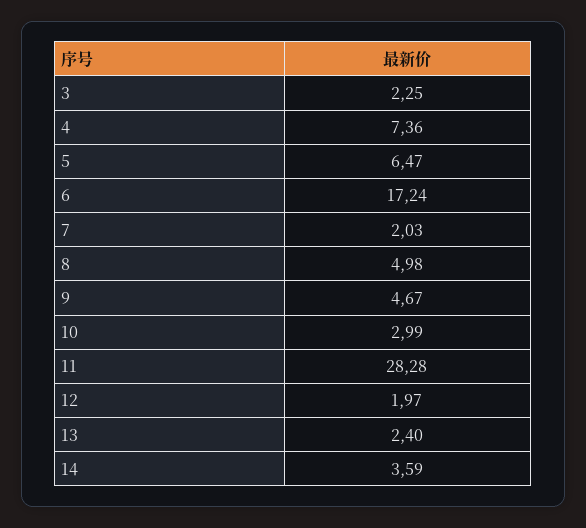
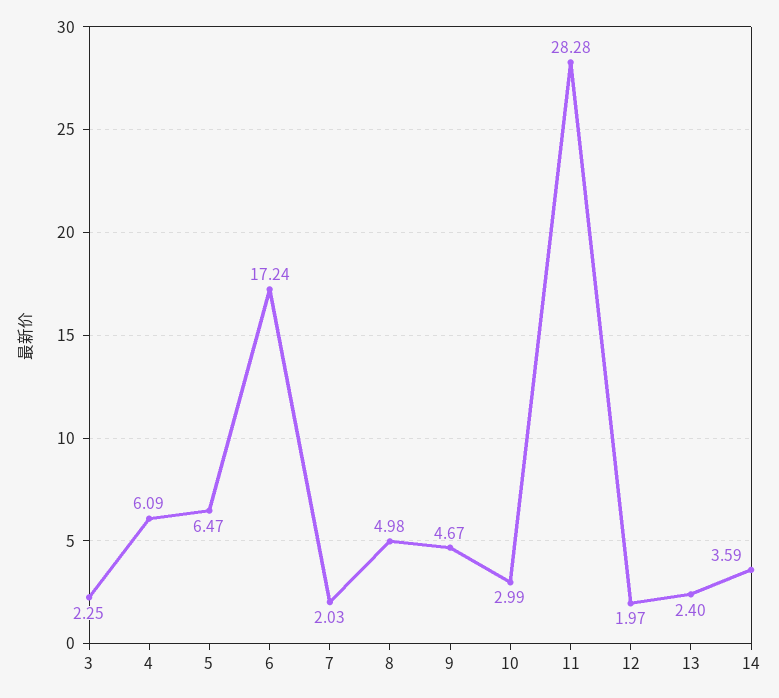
  {
    "3": 2.25,
-   "4": 7.36,
+   "4": 6.09,
    "5": 6.47,
    "6": 17.24,
    "7": 2.03,
    "8": 4.98,
    "9": 4.67,
    "10": 2.99,
    "11": 28.28,
    "12": 1.97,
    "13": 2.4,
    "14": 3.59
  }

